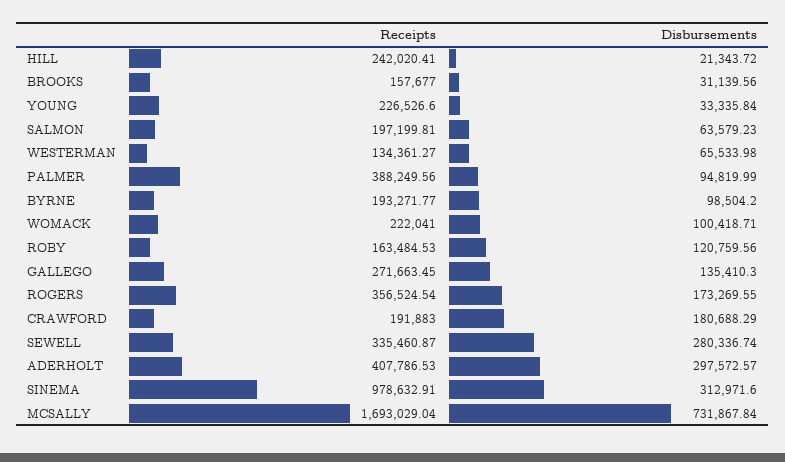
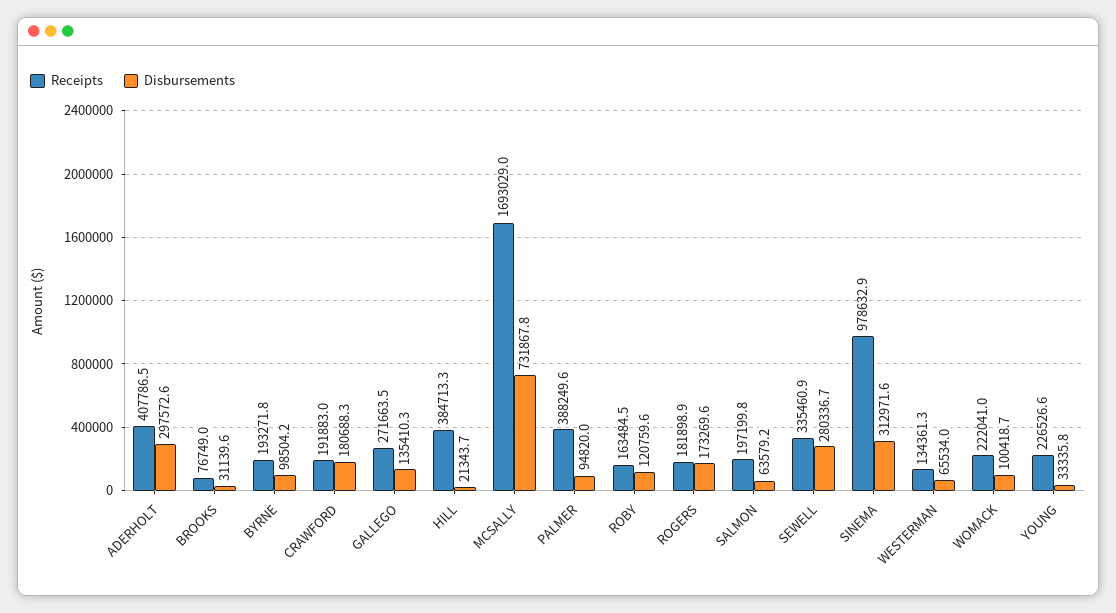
  {
    "Receipts": {
-     "HILL": 242020.41,
+     "HILL": 384713.3,
-     "BROOKS": 157677,
+     "BROOKS": 76749,
      "YOUNG": 226526.6,
      "SALMON": 197199.81,
      "WESTERMAN": 134361.27,
      "PALMER": 388249.56,
      "BYRNE": 193271.77,
      "WOMACK": 222041,
      "ROBY": 163484.53,
      "GALLEGO": 271663.45,
-     "ROGERS": 356524.54,
+     "ROGERS": 181898.9,
      "CRAWFORD": 191883,
      "SEWELL": 335460.87,
      "ADERHOLT": 407786.53,
      "SINEMA": 978632.91,
      "MCSALLY": 1693029.04
    },
    "Disbursements": {
      "HILL": 21343.72,
      "BROOKS": 31139.56,
      "YOUNG": 33335.84,
      "SALMON": 63579.23,
      "WESTERMAN": 65533.98,
      "PALMER": 94819.99,
      "BYRNE": 98504.2,
      "WOMACK": 100418.71,
      "ROBY": 120759.56,
      "GALLEGO": 135410.3,
      "ROGERS": 173269.55,
      "CRAWFORD": 180688.29,
      "SEWELL": 280336.74,
      "ADERHOLT": 297572.57,
      "SINEMA": 312971.6,
      "MCSALLY": 731867.84
    }
  }

